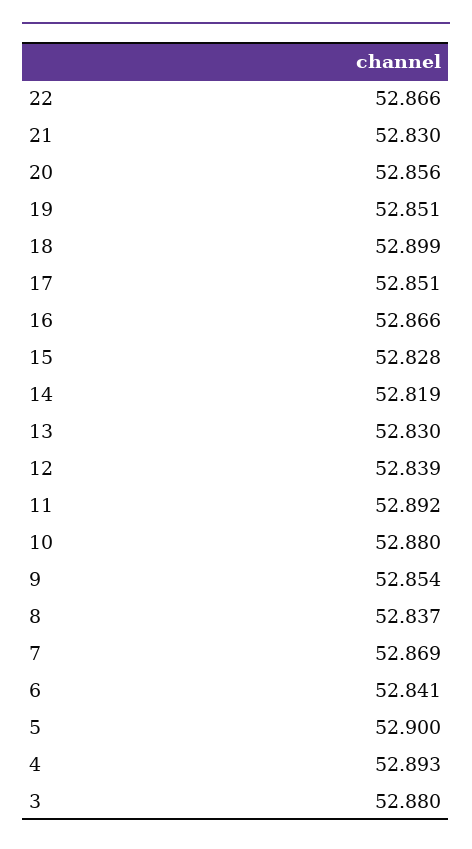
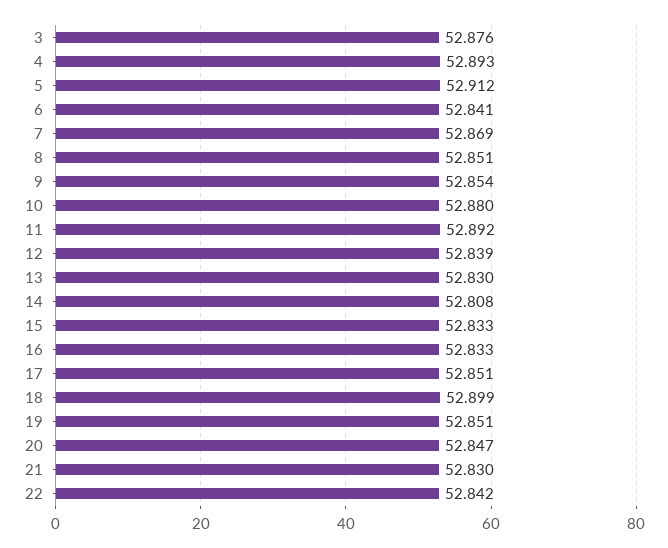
  {
-   "22": 52.866,
+   "22": 52.842,
    "21": 52.83,
-   "20": 52.856,
+   "20": 52.847,
    "19": 52.851,
    "18": 52.899,
    "17": 52.851,
-   "16": 52.866,
+   "16": 52.833,
-   "15": 52.828,
+   "15": 52.833,
-   "14": 52.819,
+   "14": 52.808,
    "13": 52.83,
    "12": 52.839,
    "11": 52.892,
    "10": 52.88,
    "9": 52.854,
-   "8": 52.837,
+   "8": 52.851,
    "7": 52.869,
    "6": 52.841,
-   "5": 52.9,
+   "5": 52.912,
    "4": 52.893,
-   "3": 52.88
+   "3": 52.876
  }

